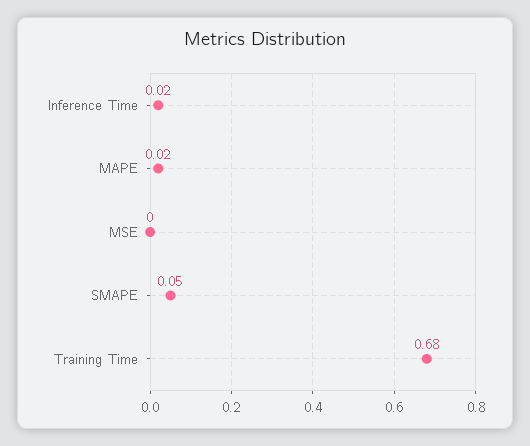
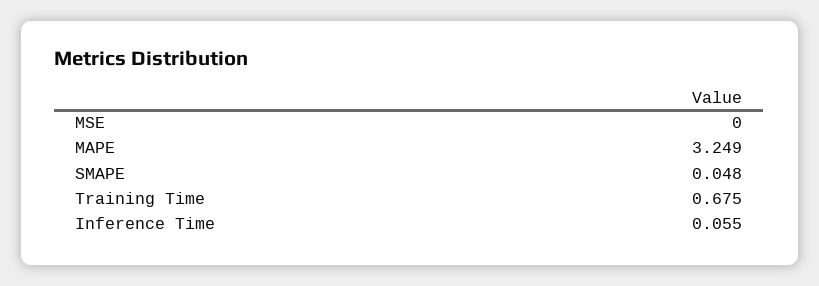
  {
-   "Inference Time": 0.02,
+   "Inference Time": 0.055,
-   "MAPE": 0.02,
+   "MAPE": 3.249,
    "MSE": 0,
    "SMAPE": 0.048,
    "Training Time": 0.675
  }

